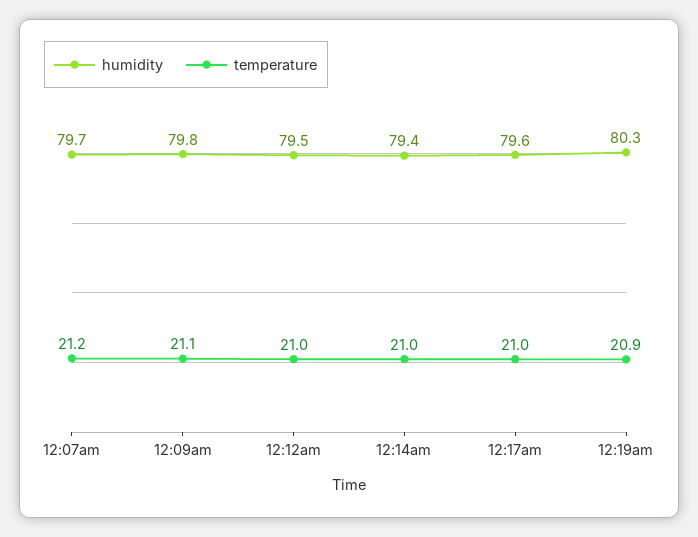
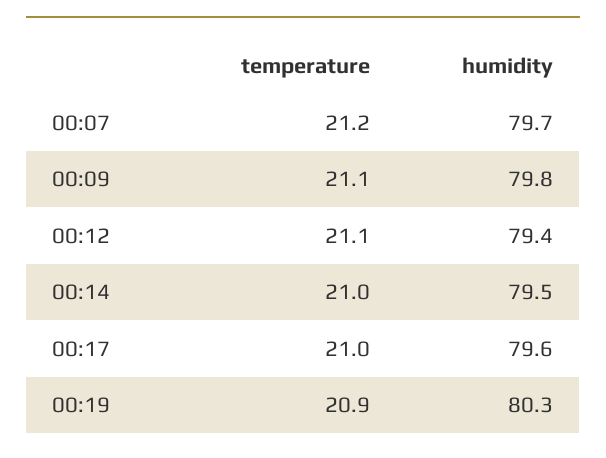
  {
    "humidity": {
      "12:07am": 79.7,
      "12:09am": 79.8,
-     "12:12am": 79.5,
+     "12:12am": 79.4,
-     "12:14am": 79.4,
+     "12:14am": 79.5,
      "12:17am": 79.6,
      "12:19am": 80.3
    },
    "temperature": {
      "12:07am": 21.2,
      "12:09am": 21.1,
-     "12:12am": 21,
+     "12:12am": 21.1,
      "12:14am": 21,
      "12:17am": 21,
      "12:19am": 20.9
    }
  }

